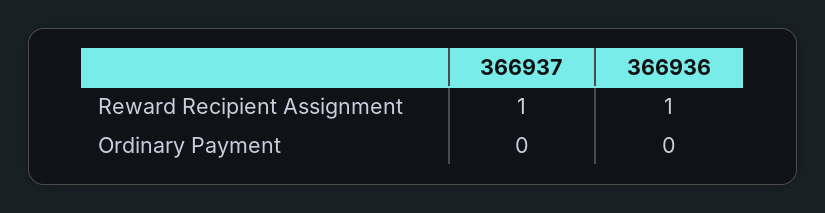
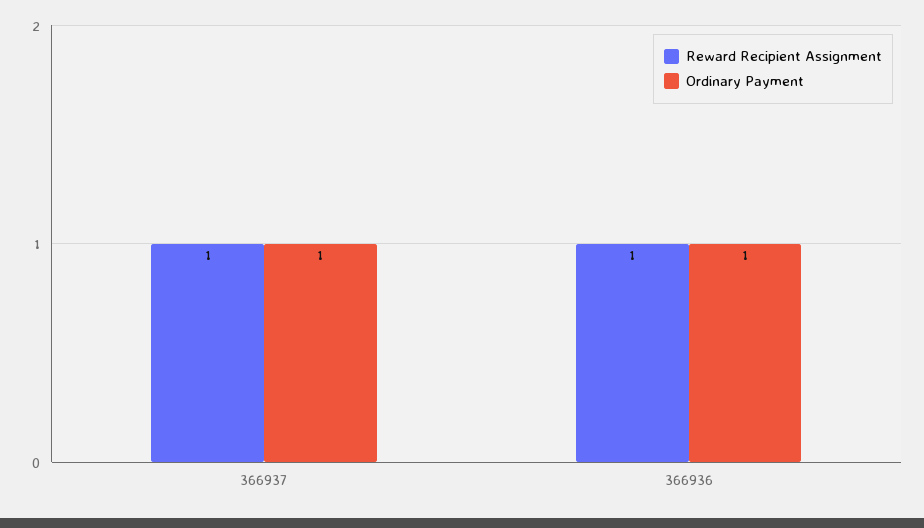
  {
    "Reward Recipient Assignment": {
      "366937": 1,
      "366936": 1
    },
    "Ordinary Payment": {
-     "366937": 0,
+     "366937": 1,
-     "366936": 0
+     "366936": 1
    }
  }

